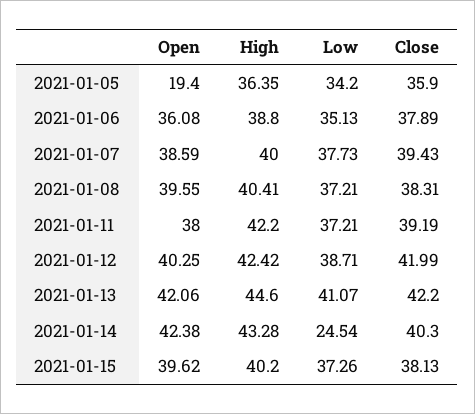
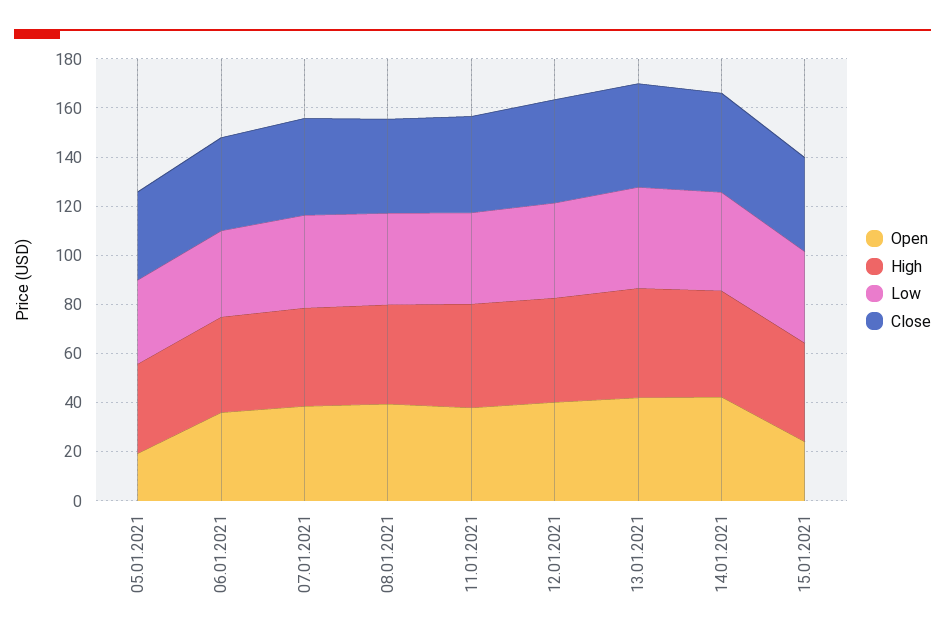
  {
    "Open": {
      "2021-01-05": 19.4,
      "2021-01-06": 36.08,
      "2021-01-07": 38.59,
      "2021-01-08": 39.55,
      "2021-01-11": 38,
      "2021-01-12": 40.25,
      "2021-01-13": 42.06,
      "2021-01-14": 42.38,
-     "2021-01-15": 39.62
+     "2021-01-15": 25
    },
    "High": {
      "2021-01-05": 36.35,
      "2021-01-06": 38.8,
      "2021-01-07": 40,
      "2021-01-08": 40.41,
      "2021-01-11": 42.2,
      "2021-01-12": 42.42,
      "2021-01-13": 44.6,
      "2021-01-14": 43.28,
      "2021-01-15": 40.2
    },
    "Low": {
      "2021-01-05": 34.2,
      "2021-01-06": 35.13,
      "2021-01-07": 37.73,
      "2021-01-08": 37.21,
      "2021-01-11": 37.21,
      "2021-01-12": 38.71,
      "2021-01-13": 41.07,
-     "2021-01-14": 24.54,
+     "2021-01-14": 40,
      "2021-01-15": 37.26
    },
    "Close": {
      "2021-01-05": 35.9,
      "2021-01-06": 37.89,
      "2021-01-07": 39.43,
      "2021-01-08": 38.31,
      "2021-01-11": 39.19,
      "2021-01-12": 41.99,
      "2021-01-13": 42.2,
      "2021-01-14": 40.3,
      "2021-01-15": 38.13
    }
  }

